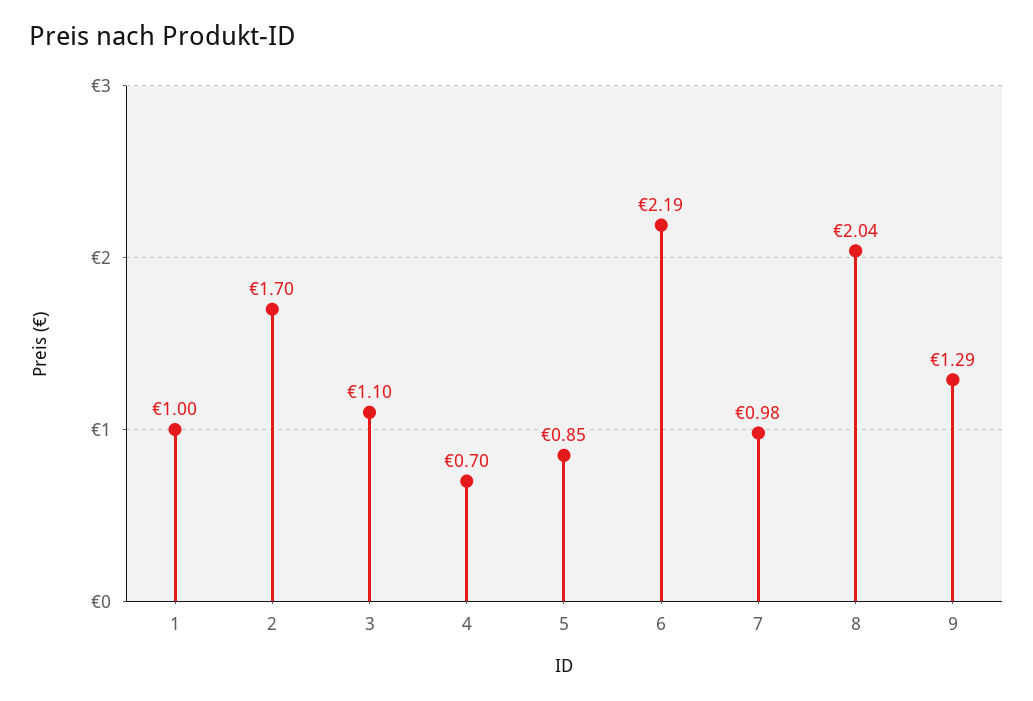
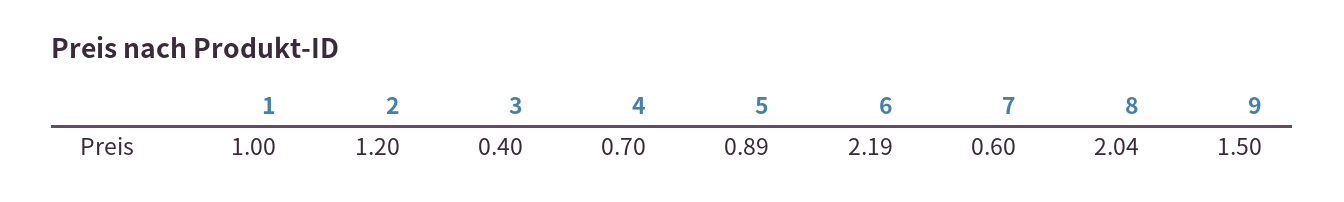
  {
    "1": 1,
-   "2": 1.7,
+   "2": 1.2,
-   "3": 1.1,
+   "3": 0.4,
    "4": 0.7,
-   "5": 0.85,
+   "5": 0.89,
    "6": 2.19,
-   "7": 0.98,
+   "7": 0.6,
    "8": 2.04,
-   "9": 1.29
+   "9": 1.5
  }

